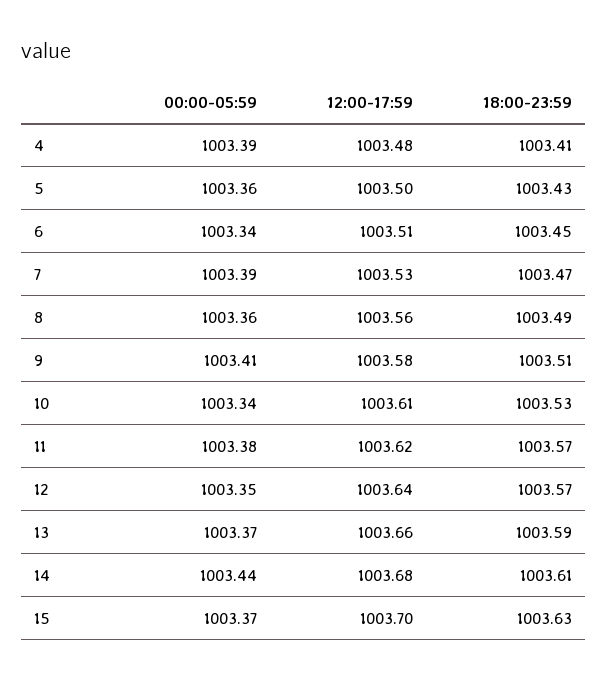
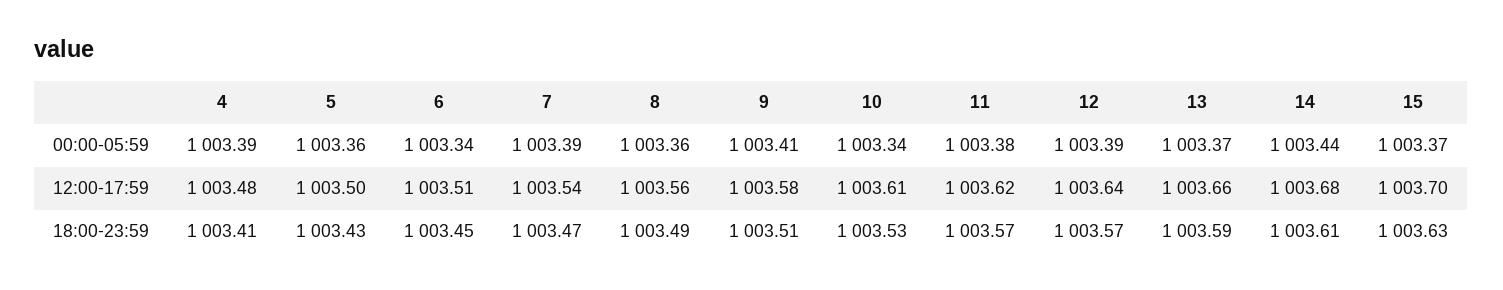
  {
    "00:00-05:59": {
      "4": 1003.39,
      "5": 1003.36,
      "6": 1003.34,
      "7": 1003.39,
      "8": 1003.36,
      "9": 1003.41,
      "10": 1003.34,
      "11": 1003.38,
-     "12": 1003.35,
+     "12": 1003.39,
      "13": 1003.37,
      "14": 1003.44,
      "15": 1003.37
    },
    "12:00-17:59": {
      "4": 1003.48,
      "5": 1003.5,
      "6": 1003.51,
-     "7": 1003.53,
+     "7": 1003.54,
      "8": 1003.56,
      "9": 1003.58,
      "10": 1003.61,
      "11": 1003.62,
      "12": 1003.64,
      "13": 1003.66,
      "14": 1003.68,
      "15": 1003.7
    },
    "18:00-23:59": {
      "4": 1003.41,
      "5": 1003.43,
      "6": 1003.45,
      "7": 1003.47,
      "8": 1003.49,
      "9": 1003.51,
      "10": 1003.53,
      "11": 1003.57,
      "12": 1003.57,
      "13": 1003.59,
      "14": 1003.61,
      "15": 1003.63
    }
  }

